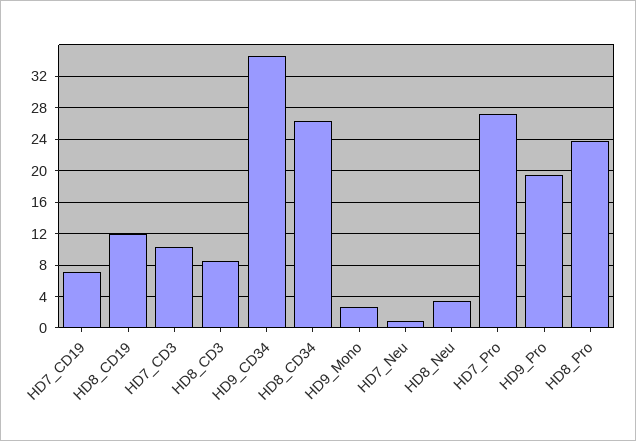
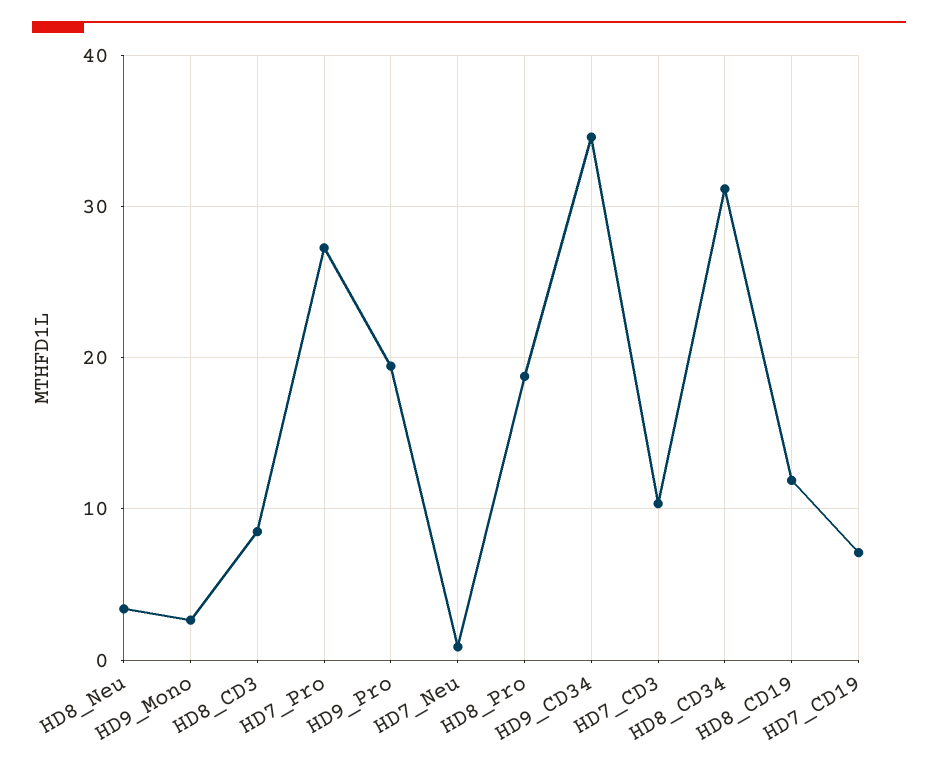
  {
    "HD7_CD19": 7,
    "HD8_CD19": 12,
    "HD7_CD3": 10,
    "HD8_CD3": 8,
    "HD9_CD34": 35,
-   "HD8_CD34": 26,
+   "HD8_CD34": 31,
    "HD9_Mono": 3,
    "HD7_Neu": 1,
    "HD8_Neu": 3,
    "HD7_Pro": 27,
    "HD9_Pro": 19,
-   "HD8_Pro": 24
+   "HD8_Pro": 19
  }

